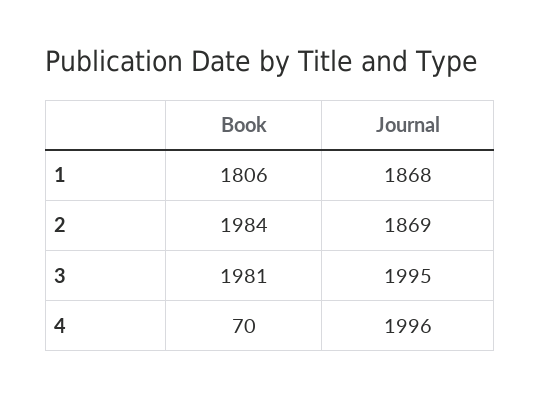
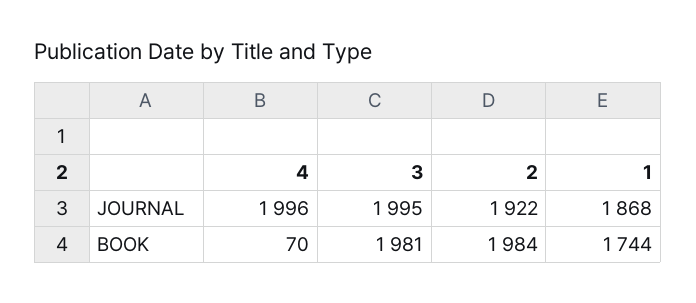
  {
    "Book": {
-     "1": 1806,
+     "1": 1744,
      "2": 1984,
      "3": 1981,
      "4": 70
    },
    "Journal": {
      "1": 1868,
-     "2": 1869,
+     "2": 1922,
      "3": 1995,
      "4": 1996
    }
  }

